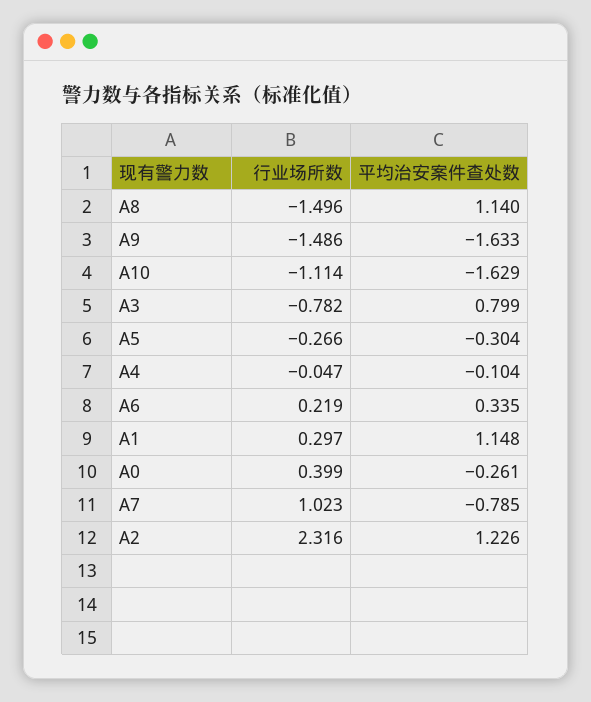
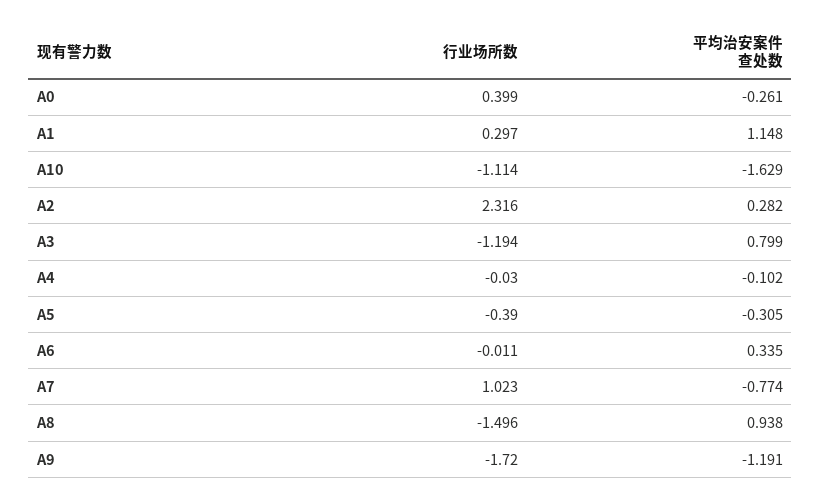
  {
    "行业场所数": {
      "A8": -1.496,
-     "A9": -1.486,
+     "A9": -1.72,
      "A10": -1.114,
-     "A3": -0.782,
+     "A3": -1.194,
-     "A5": -0.266,
+     "A5": -0.39,
-     "A4": -0.047,
+     "A4": -0.03,
-     "A6": 0.219,
+     "A6": -0.011,
      "A1": 0.297,
      "A0": 0.399,
      "A7": 1.023,
      "A2": 2.316
    },
    "平均治安案件查处数": {
-     "A8": 1.14,
+     "A8": 0.938,
-     "A9": -1.633,
+     "A9": -1.191,
      "A10": -1.629,
      "A3": 0.799,
-     "A5": -0.304,
+     "A5": -0.305,
-     "A4": -0.104,
+     "A4": -0.102,
      "A6": 0.335,
      "A1": 1.148,
      "A0": -0.261,
-     "A7": -0.785,
+     "A7": -0.774,
-     "A2": 1.226
+     "A2": 0.282
    }
  }

